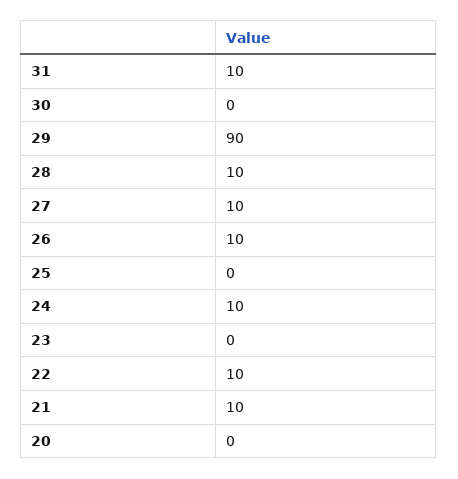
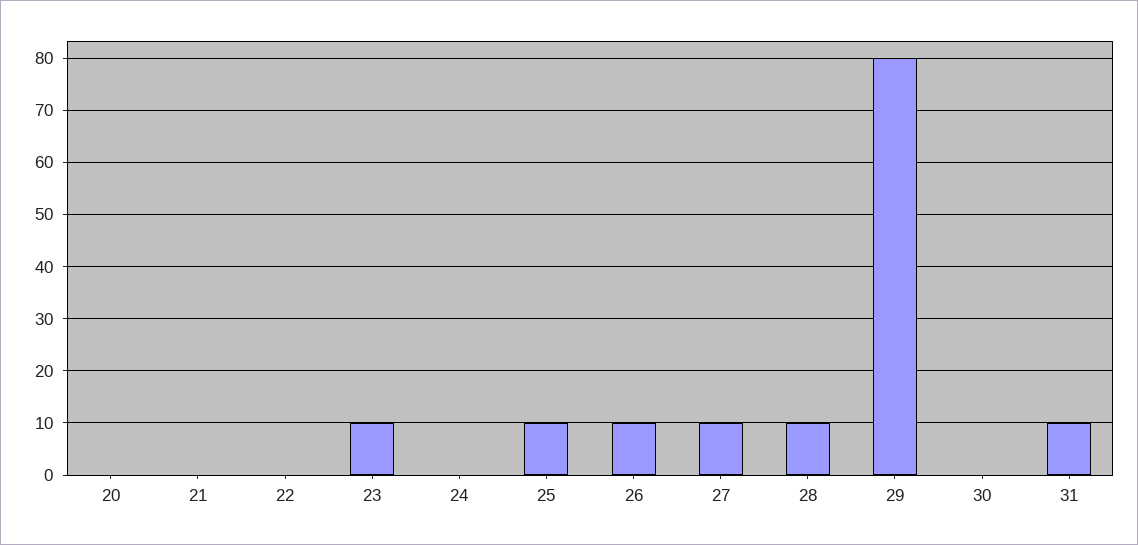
  {
    "31": 10,
    "30": 0,
-   "29": 90,
+   "29": 80,
    "28": 10,
    "27": 10,
    "26": 10,
-   "25": 0,
+   "25": 10,
-   "24": 10,
+   "24": 0,
-   "23": 0,
+   "23": 10,
-   "22": 10,
+   "22": 0,
-   "21": 10,
+   "21": 0,
    "20": 0
  }

